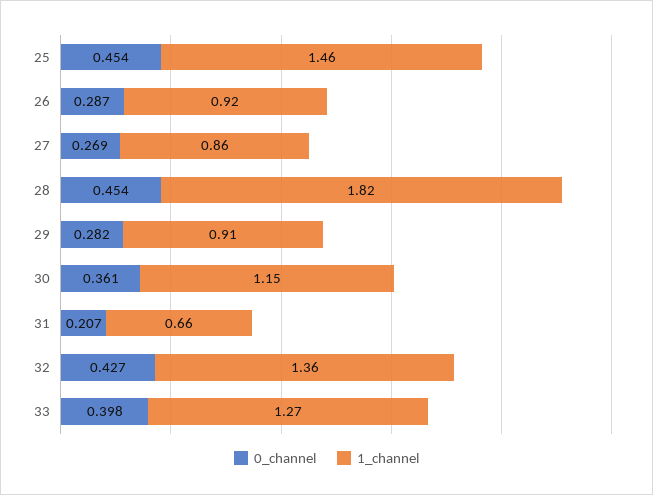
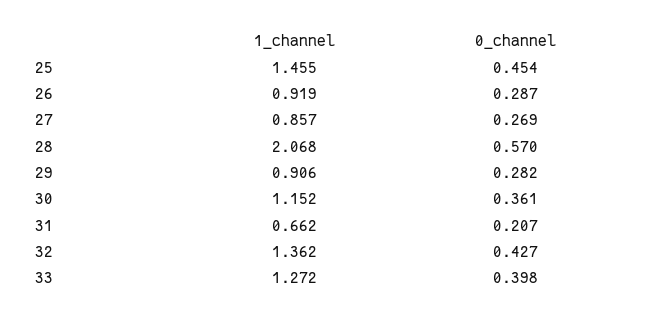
  {
    "0_channel": {
      "25": 0.454,
      "26": 0.287,
      "27": 0.269,
-     "28": 0.454,
+     "28": 0.57,
      "29": 0.282,
      "30": 0.361,
      "31": 0.207,
      "32": 0.427,
      "33": 0.398
    },
    "1_channel": {
      "25": 1.455,
      "26": 0.919,
      "27": 0.857,
-     "28": 1.82,
+     "28": 2.068,
      "29": 0.906,
      "30": 1.152,
      "31": 0.662,
      "32": 1.362,
      "33": 1.272
    }
  }

